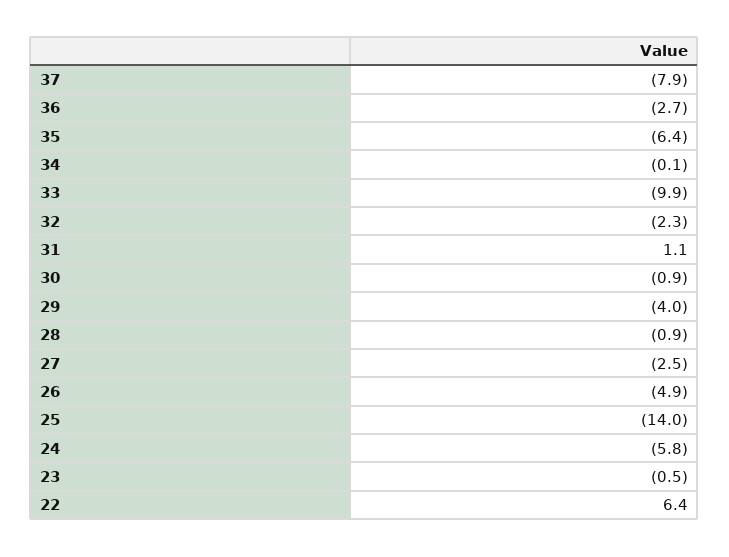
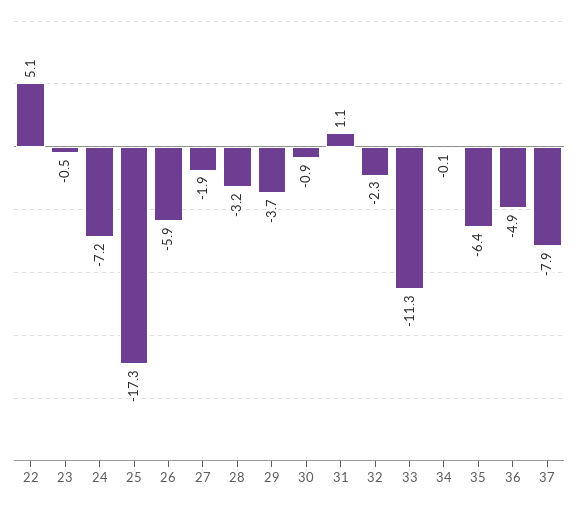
  {
    "37": -7.9,
-   "36": -2.7,
+   "36": -4.9,
    "35": -6.4,
    "34": -0.1,
-   "33": -9.9,
+   "33": -11.3,
    "32": -2.3,
    "31": 1.1,
    "30": -0.9,
-   "29": -4,
+   "29": -3.7,
-   "28": -0.9,
+   "28": -3.2,
-   "27": -2.5,
+   "27": -1.9,
-   "26": -4.9,
+   "26": -5.9,
-   "25": -14,
+   "25": -17.3,
-   "24": -5.8,
+   "24": -7.2,
    "23": -0.5,
-   "22": 6.4
+   "22": 5.1
  }

